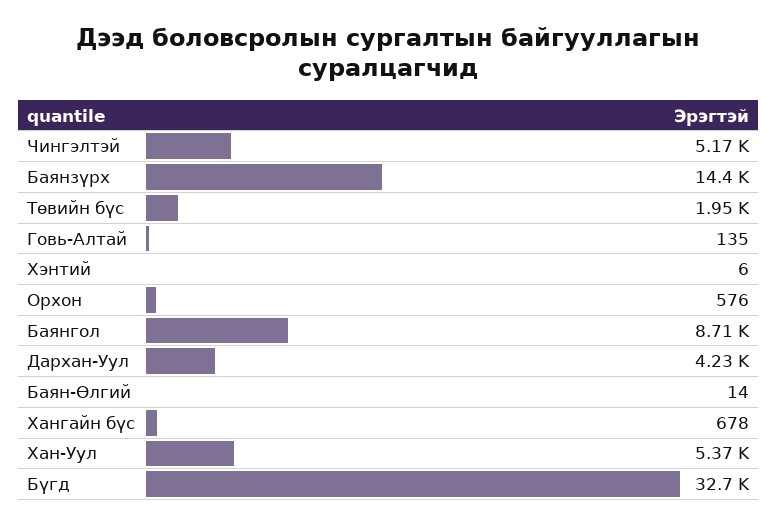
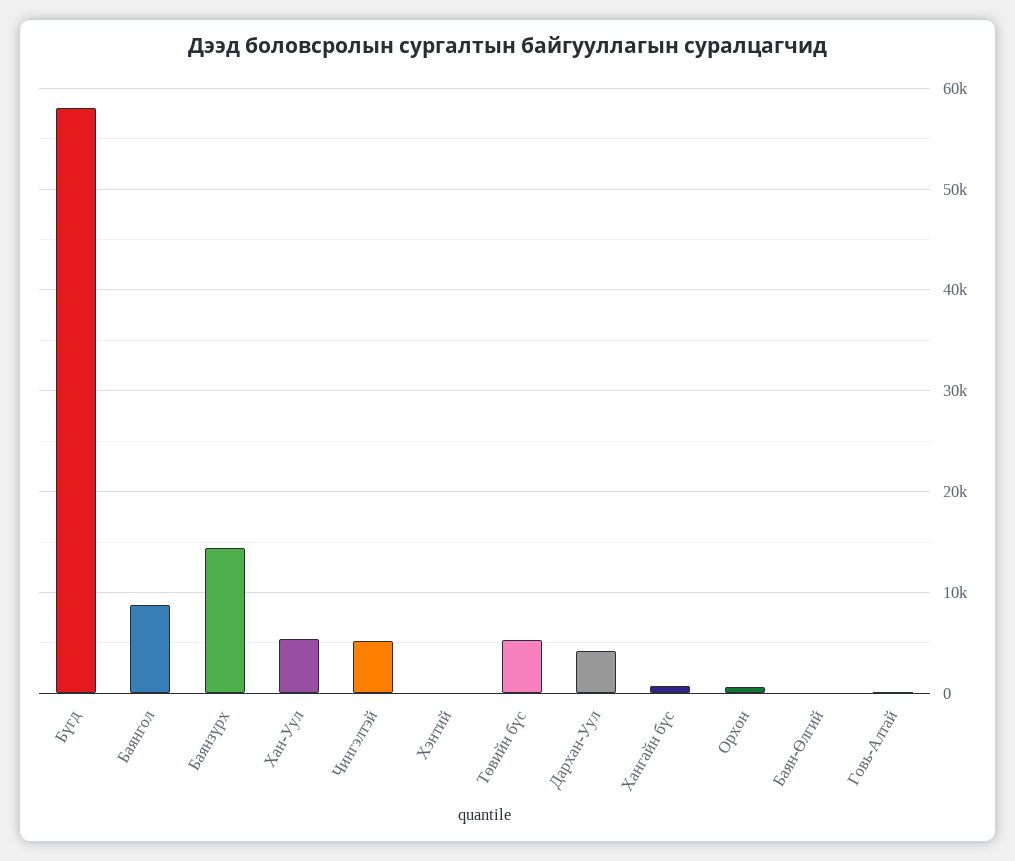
  {
    "Чингэлтэй": 5170,
    "Баянзүрх": 14400,
-   "Төвийн бүс": 1950,
+   "Төвийн бүс": 5000,
    "Говь-Алтай": 135,
    "Хэнтий": 6,
    "Орхон": 576,
    "Баянгол": 8710,
    "Дархан-Уул": 4230,
    "Баян-Өлгий": 14,
    "Хангайн бүс": 678,
    "Хан-Уул": 5370,
-   "Бүгд": 32700
+   "Бүгд": 58000
  }

